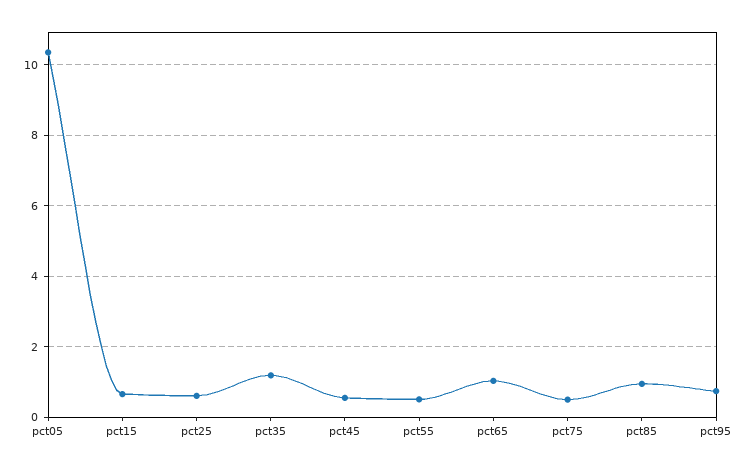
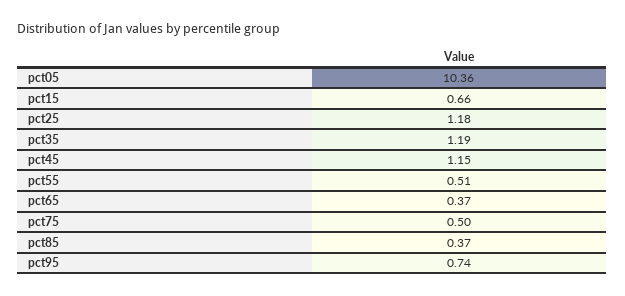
  {
    "pct05": 10.36,
    "pct15": 0.66,
-   "pct25": 0.6,
+   "pct25": 1.18,
    "pct35": 1.19,
-   "pct45": 0.6,
+   "pct45": 1.15,
    "pct55": 0.51,
-   "pct65": 1,
+   "pct65": 0.37,
    "pct75": 0.5,
-   "pct85": 1,
+   "pct85": 0.37,
    "pct95": 0.74
  }

